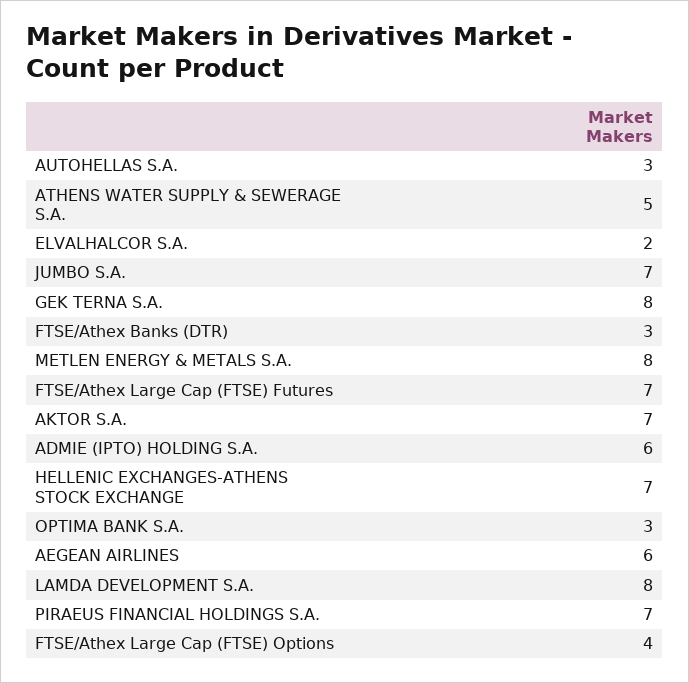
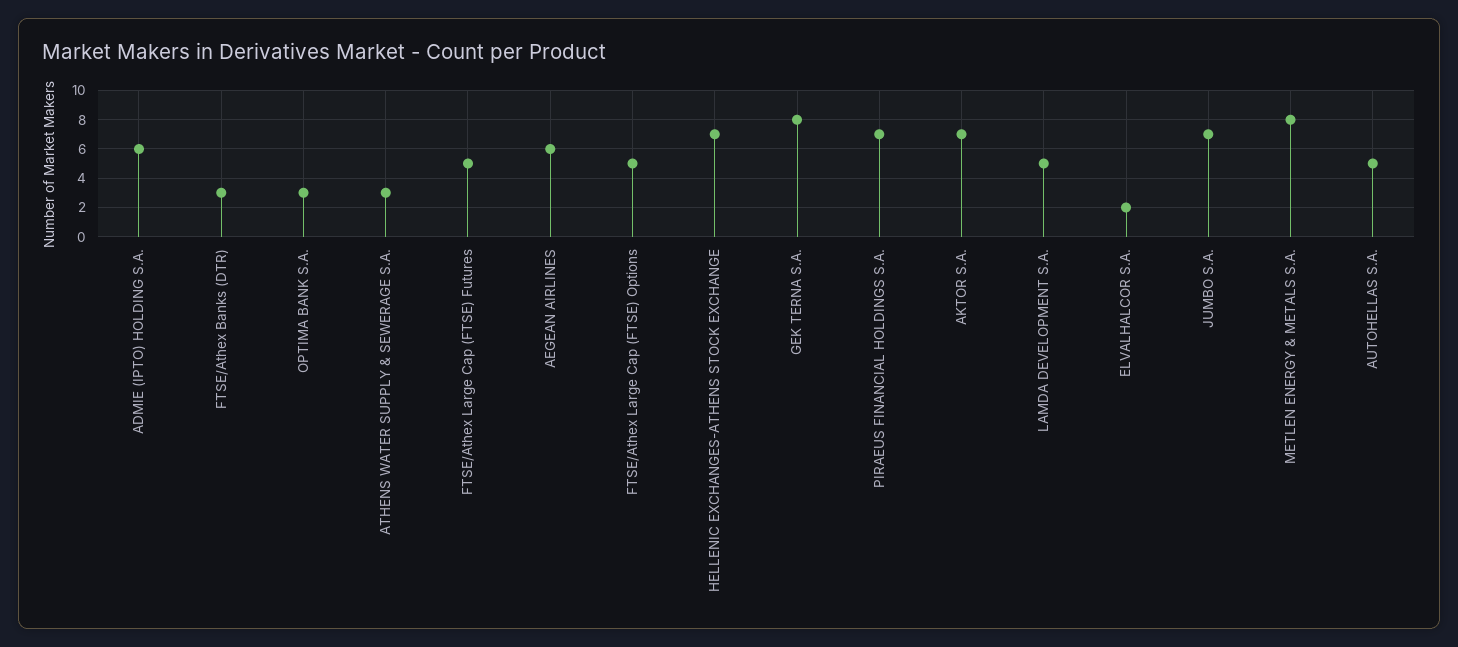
  {
-   "AUTOHELLAS S.A.": 3,
+   "AUTOHELLAS S.A.": 5,
-   "ATHENS WATER SUPPLY & SEWERAGE S.A.": 5,
+   "ATHENS WATER SUPPLY & SEWERAGE S.A.": 3,
    "ELVALHALCOR S.A.": 2,
    "JUMBO S.A.": 7,
    "GEK TERNA S.A.": 8,
    "FTSE/Athex Banks (DTR)": 3,
    "METLEN ENERGY & METALS S.A.": 8,
-   "FTSE/Athex Large Cap (FTSE) Futures": 7,
+   "FTSE/Athex Large Cap (FTSE) Futures": 5,
    "AKTOR S.A.": 7,
    "ADMIE (IPTO) HOLDING S.A.": 6,
    "HELLENIC EXCHANGES-ATHENS STOCK EXCHANGE": 7,
    "OPTIMA BANK S.A.": 3,
    "AEGEAN AIRLINES": 6,
-   "LAMDA DEVELOPMENT S.A.": 8,
+   "LAMDA DEVELOPMENT S.A.": 5,
    "PIRAEUS FINANCIAL HOLDINGS S.A.": 7,
-   "FTSE/Athex Large Cap (FTSE) Options": 4
+   "FTSE/Athex Large Cap (FTSE) Options": 5
  }

